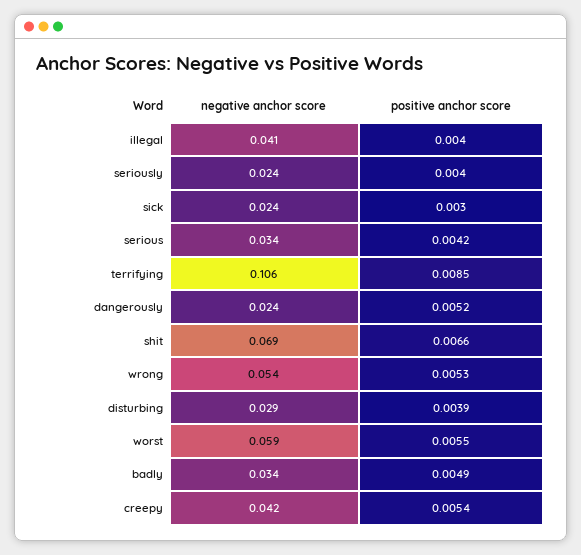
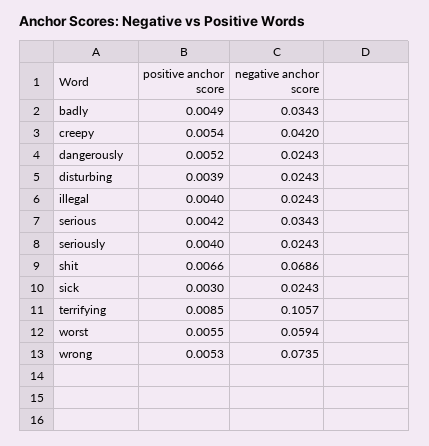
  {
    "negative anchor score": {
-     "illegal": 0.041,
+     "illegal": 0.0243,
      "seriously": 0.0243,
      "sick": 0.0243,
      "serious": 0.0343,
      "terrifying": 0.1057,
      "dangerously": 0.0243,
      "shit": 0.0686,
-     "wrong": 0.054,
+     "wrong": 0.0735,
-     "disturbing": 0.029,
+     "disturbing": 0.0243,
      "worst": 0.0594,
      "badly": 0.0343,
      "creepy": 0.042
    },
    "positive anchor score": {
      "illegal": 0.004,
      "seriously": 0.004,
      "sick": 0.003,
      "serious": 0.0042,
      "terrifying": 0.0085,
      "dangerously": 0.0052,
      "shit": 0.0066,
      "wrong": 0.0053,
      "disturbing": 0.0039,
      "worst": 0.0055,
      "badly": 0.0049,
      "creepy": 0.0054
    }
  }

